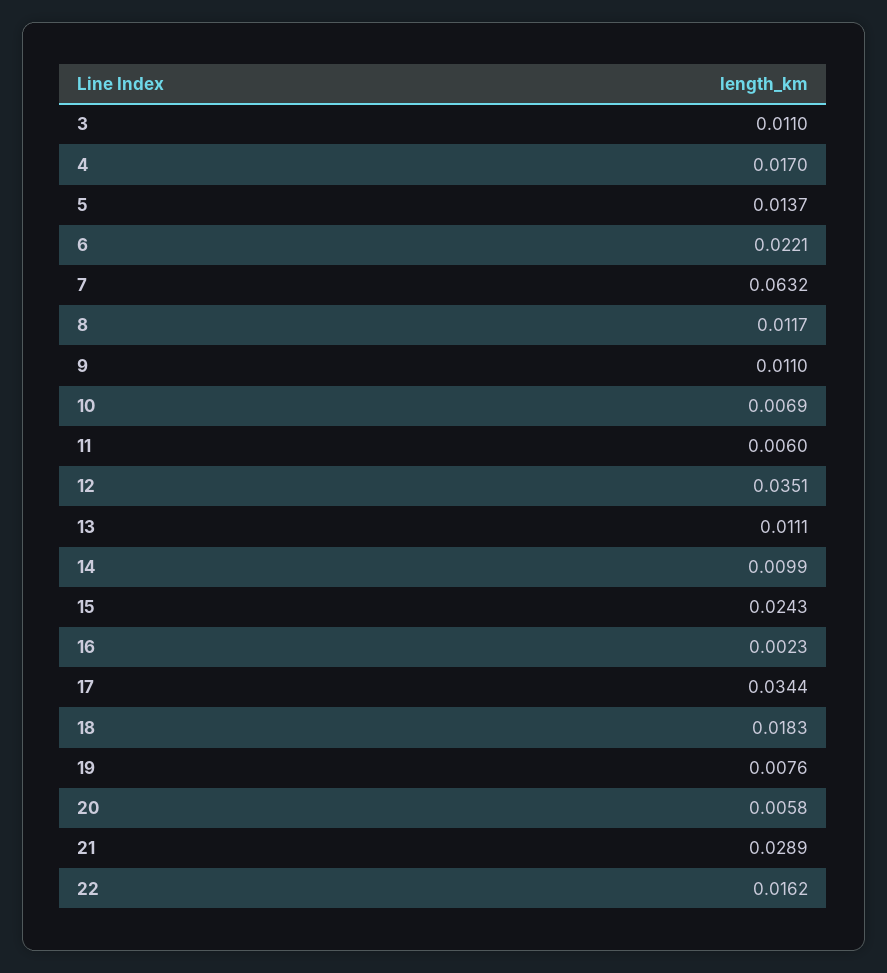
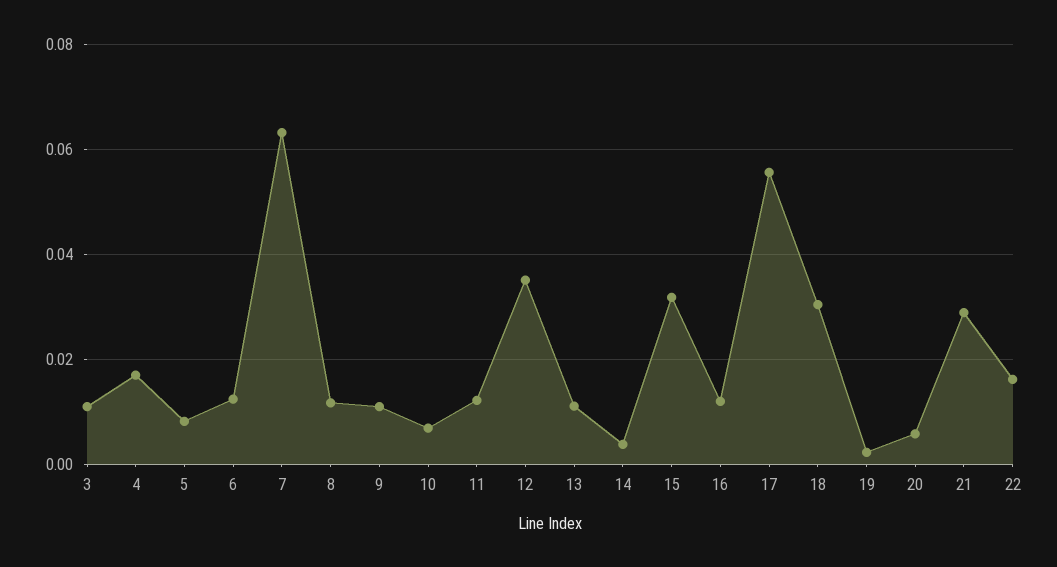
  {
    "3": 0.011,
    "4": 0.017,
-   "5": 0.0137,
+   "5": 0.008,
-   "6": 0.0221,
+   "6": 0.012,
    "7": 0.0632,
    "8": 0.0117,
    "9": 0.011,
    "10": 0.0069,
-   "11": 0.006,
+   "11": 0.012,
    "12": 0.0351,
    "13": 0.0111,
-   "14": 0.0099,
+   "14": 0.004,
-   "15": 0.0243,
+   "15": 0.032,
-   "16": 0.0023,
+   "16": 0.012,
-   "17": 0.0344,
+   "17": 0.056,
-   "18": 0.0183,
+   "18": 0.03,
-   "19": 0.0076,
+   "19": 0.002,
    "20": 0.0058,
    "21": 0.0289,
    "22": 0.0162
  }

